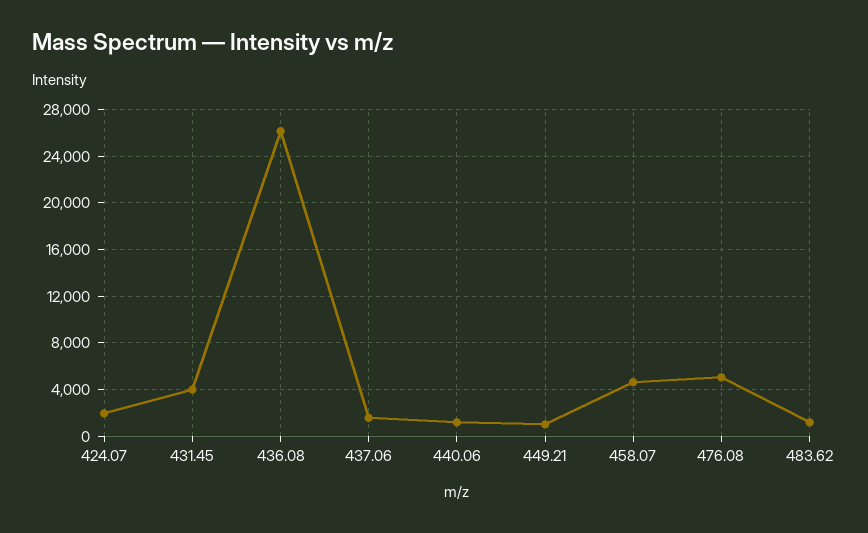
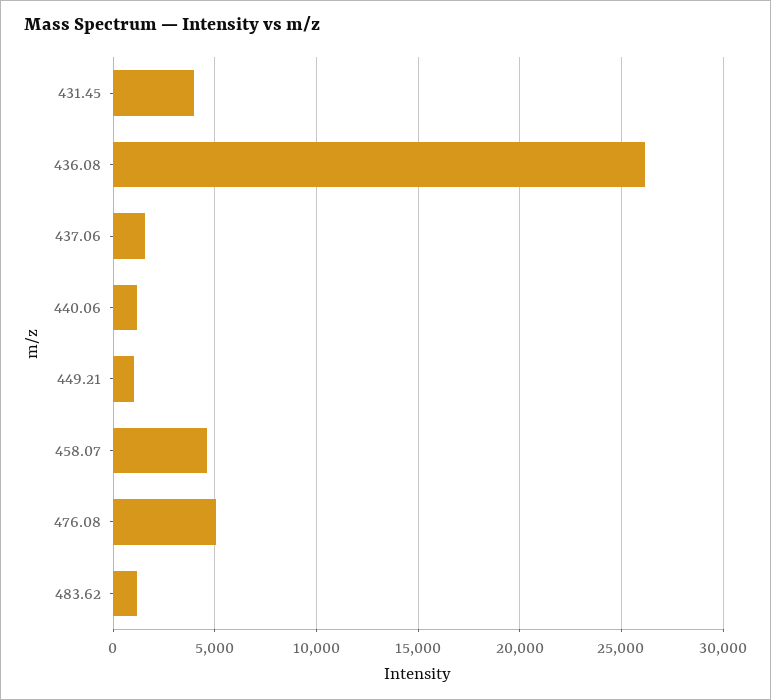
  {
-   "424.07": 2000,
    "431.45": 4000,
    "436.08": 26000,
    "437.06": 1500,
    "440.06": 1000,
    "449.21": 1000,
    "458.07": 4500,
    "476.08": 5000,
    "483.62": 1000
  }

